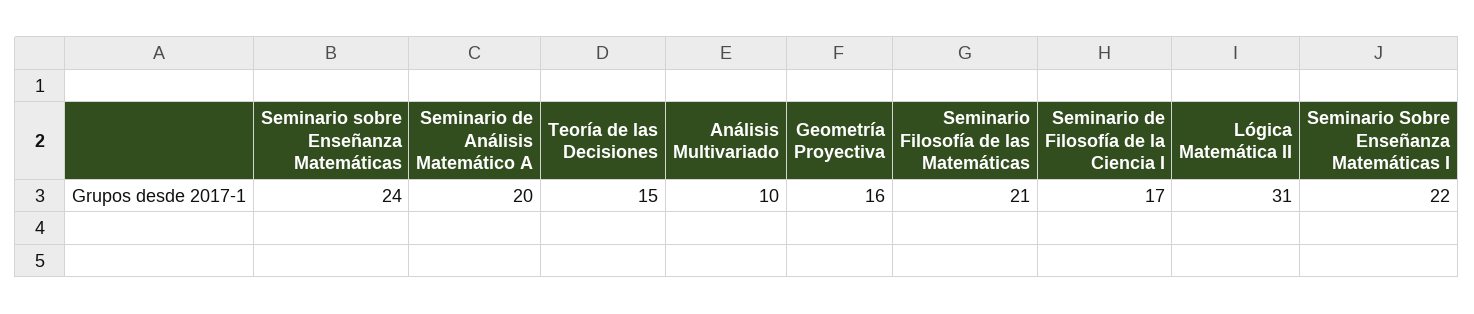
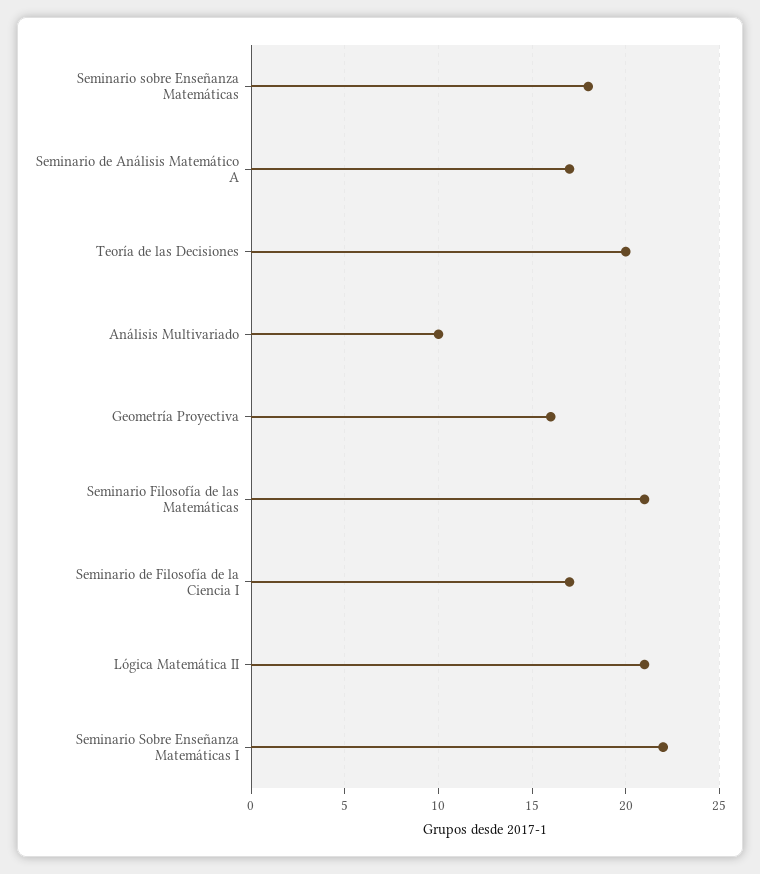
  {
-   "Seminario sobre Enseñanza Matemáticas": 24,
+   "Seminario sobre Enseñanza Matemáticas": 18,
-   "Seminario de Análisis Matemático A": 20,
+   "Seminario de Análisis Matemático A": 17,
-   "Teoría de las Decisiones": 15,
+   "Teoría de las Decisiones": 20,
    "Análisis Multivariado": 10,
    "Geometría Proyectiva": 16,
    "Seminario Filosofía de las Matemáticas": 21,
    "Seminario de Filosofía de la Ciencia I": 17,
-   "Lógica Matemática II": 31,
+   "Lógica Matemática II": 21,
    "Seminario Sobre Enseñanza Matemáticas I": 22
  }

